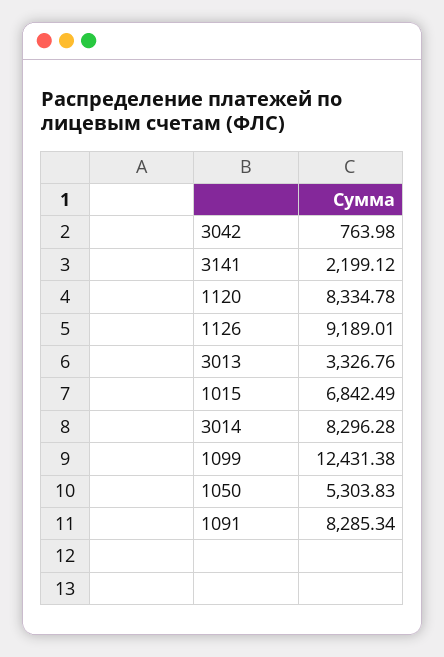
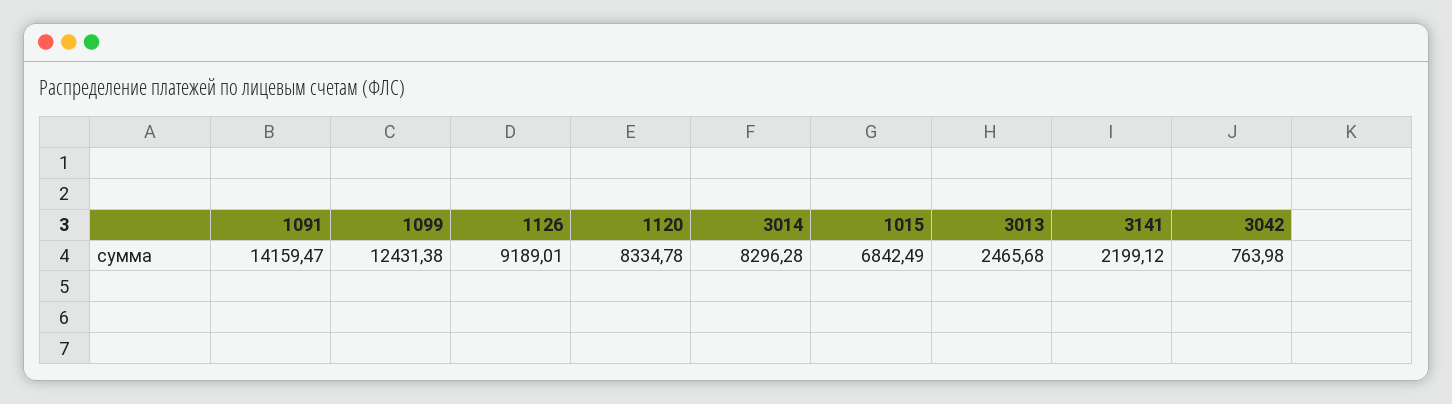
  {
    "3042": 763.98,
    "3141": 2199.12,
    "1120": 8334.78,
    "1126": 9189.01,
-   "3013": 3326.76,
+   "3013": 2465.68,
    "1015": 6842.49,
    "3014": 8296.28,
    "1099": 12431.38,
-   "1050": 5303.83,
-   "1091": 8285.34
+   "1091": 14159.47
  }

